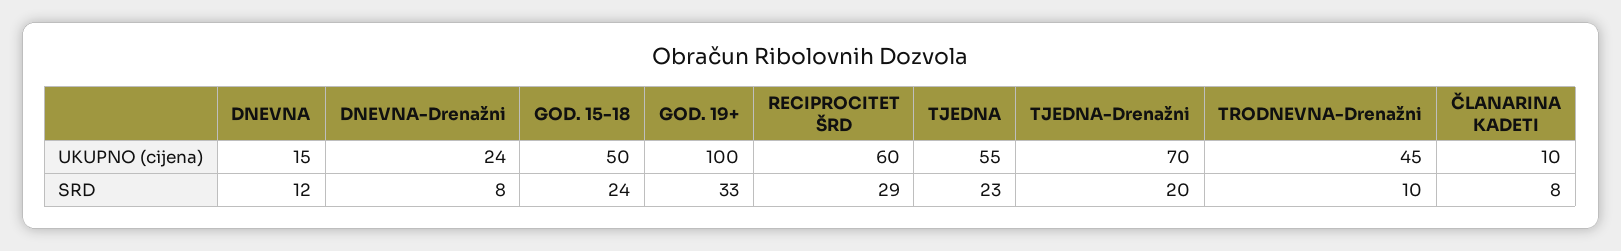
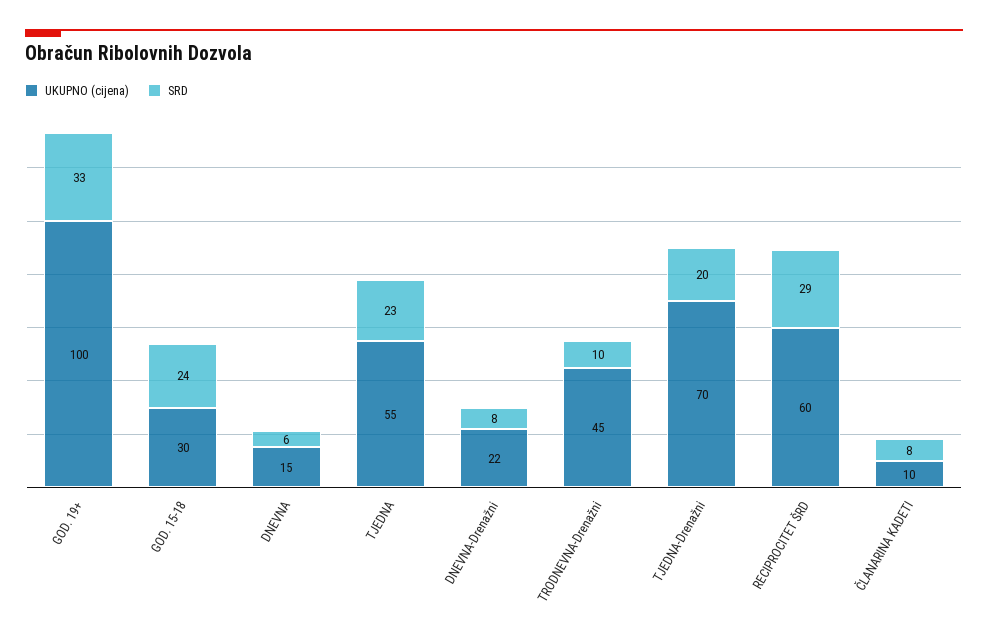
  {
    "UKUPNO (cijena)": {
      "DNEVNA": 15,
-     "DNEVNA-Drenažni": 24,
+     "DNEVNA-Drenažni": 22,
-     "GOD. 15-18": 50,
+     "GOD. 15-18": 30,
      "GOD. 19+": 100,
      "RECIPROCITET ŠRD": 60,
      "TJEDNA": 55,
      "TJEDNA-Drenažni": 70,
      "TRODNEVNA-Drenažni": 45,
      "ČLANARINA KADETI": 10
    },
    "SRD": {
-     "DNEVNA": 12,
+     "DNEVNA": 6,
      "DNEVNA-Drenažni": 8,
      "GOD. 15-18": 24,
      "GOD. 19+": 33,
      "RECIPROCITET ŠRD": 29,
      "TJEDNA": 23,
      "TJEDNA-Drenažni": 20,
      "TRODNEVNA-Drenažni": 10,
      "ČLANARINA KADETI": 8
    }
  }

